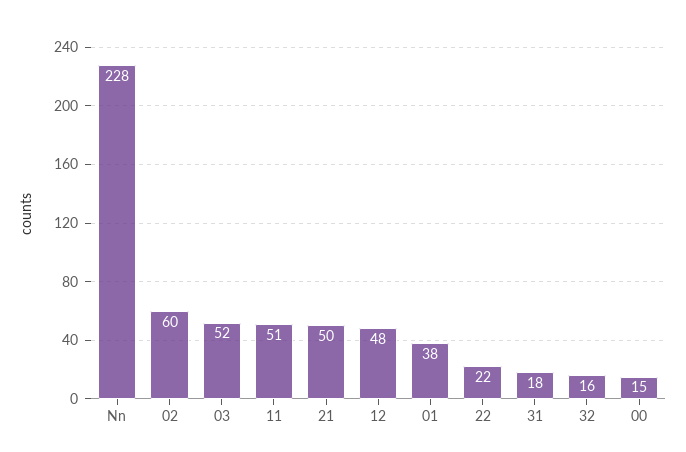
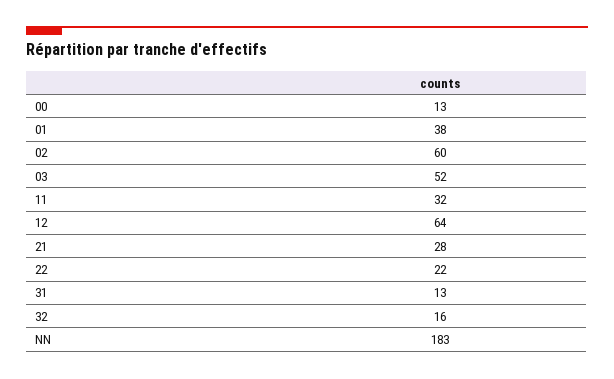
  {
-   "Nn": 228,
+   "Nn": 183,
    "02": 60,
    "03": 52,
-   "11": 51,
+   "11": 32,
-   "21": 50,
+   "21": 28,
-   "12": 48,
+   "12": 64,
    "01": 38,
    "22": 22,
-   "31": 18,
+   "31": 13,
    "32": 16,
-   "00": 15
+   "00": 13
  }

